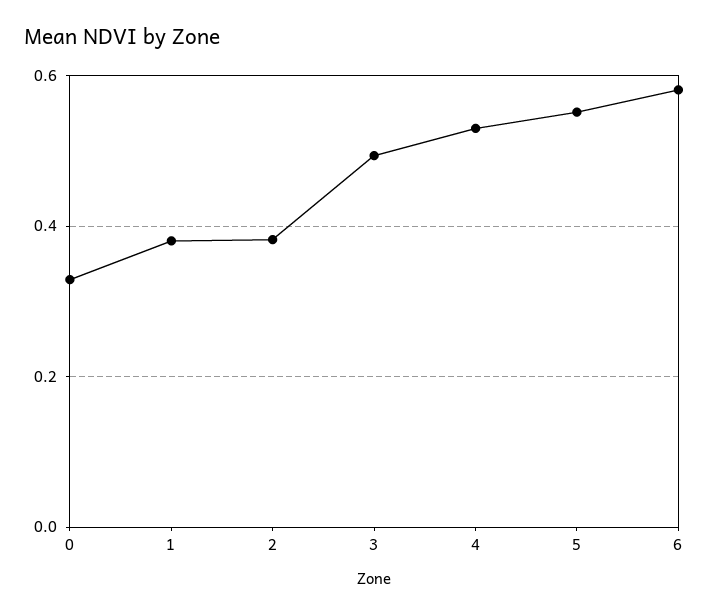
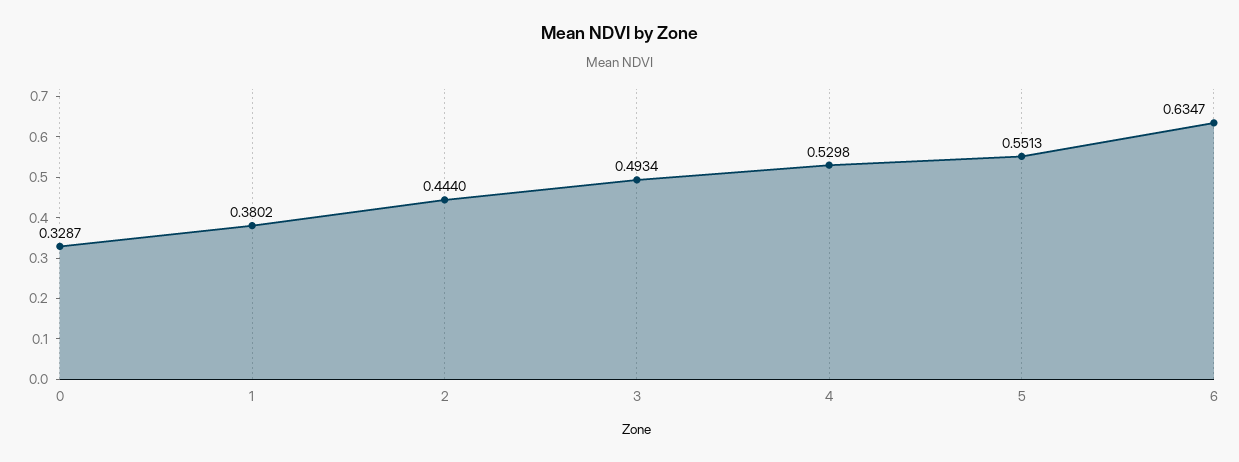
  {
    "0": 0.3287,
    "1": 0.3802,
-   "2": 0.38,
+   "2": 0.444,
    "3": 0.4934,
    "4": 0.5298,
    "5": 0.5513,
-   "6": 0.58
+   "6": 0.6347
  }

